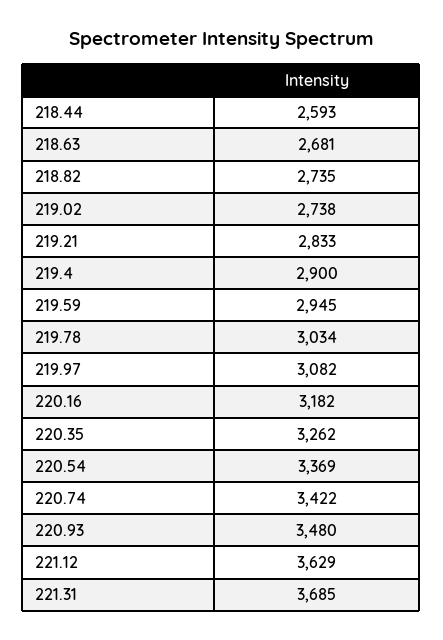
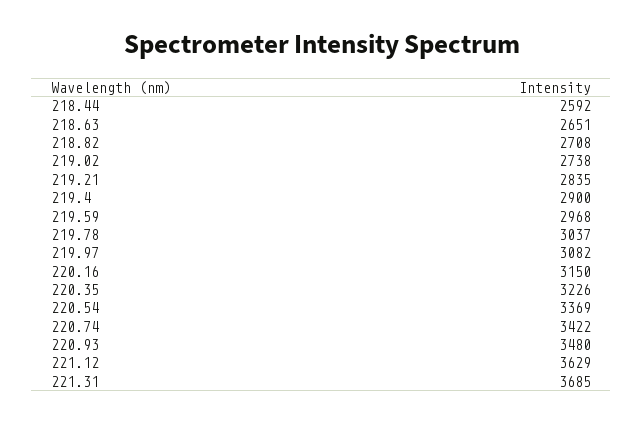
  {
-   "218.44": 2593,
+   "218.44": 2592,
-   "218.63": 2681,
+   "218.63": 2651,
-   "218.82": 2735,
+   "218.82": 2708,
    "219.02": 2738,
-   "219.21": 2833,
+   "219.21": 2835,
    "219.4": 2900,
-   "219.59": 2945,
+   "219.59": 2968,
-   "219.78": 3034,
+   "219.78": 3037,
    "219.97": 3082,
-   "220.16": 3182,
+   "220.16": 3150,
-   "220.35": 3262,
+   "220.35": 3226,
    "220.54": 3369,
    "220.74": 3422,
    "220.93": 3480,
    "221.12": 3629,
    "221.31": 3685
  }

